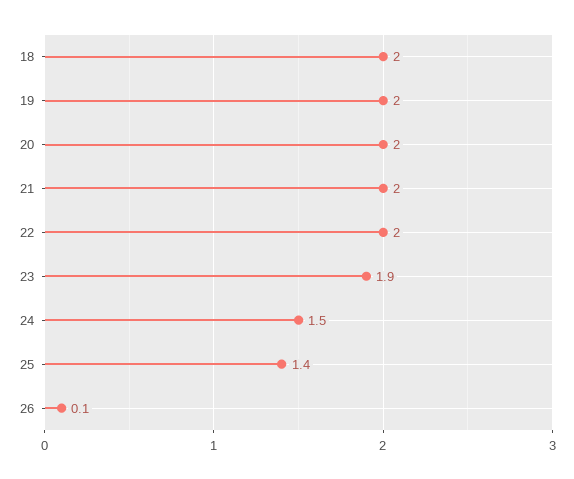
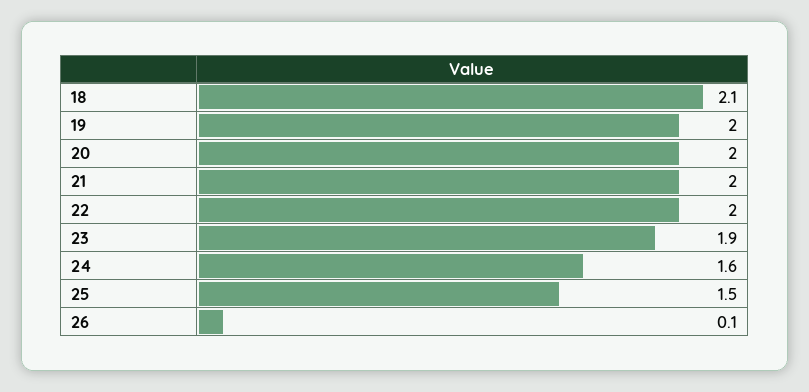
  {
-   "18": 2,
+   "18": 2.1,
    "19": 2,
    "20": 2,
    "21": 2,
    "22": 2,
    "23": 1.9,
-   "24": 1.5,
+   "24": 1.6,
-   "25": 1.4,
+   "25": 1.5,
    "26": 0.1
  }

